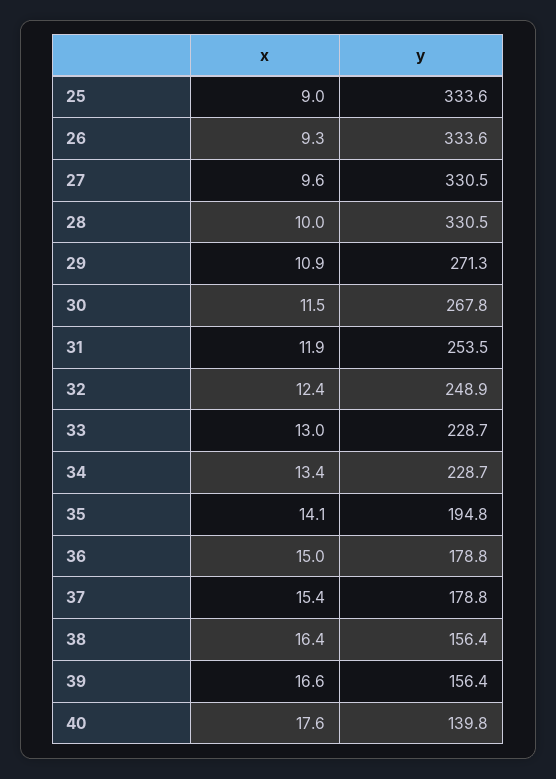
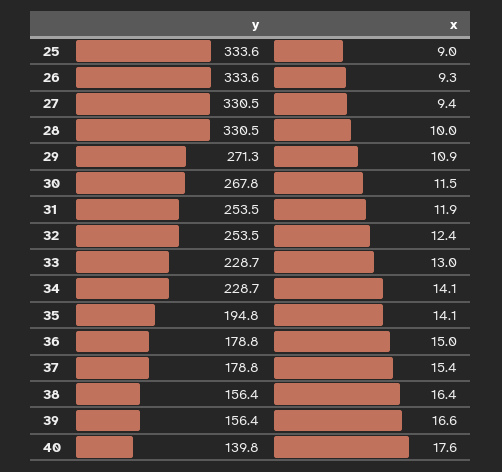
  {
    "x": {
      "25": 9,
      "26": 9.3,
-     "27": 9.6,
+     "27": 9.4,
      "28": 10,
      "29": 10.9,
      "30": 11.5,
      "31": 11.9,
      "32": 12.4,
      "33": 13,
-     "34": 13.4,
+     "34": 14.1,
      "35": 14.1,
      "36": 15,
      "37": 15.4,
      "38": 16.4,
      "39": 16.6,
      "40": 17.6
    },
    "y": {
      "25": 333.6,
      "26": 333.6,
      "27": 330.5,
      "28": 330.5,
      "29": 271.3,
      "30": 267.8,
      "31": 253.5,
-     "32": 248.9,
+     "32": 253.5,
      "33": 228.7,
      "34": 228.7,
      "35": 194.8,
      "36": 178.8,
      "37": 178.8,
      "38": 156.4,
      "39": 156.4,
      "40": 139.8
    }
  }

